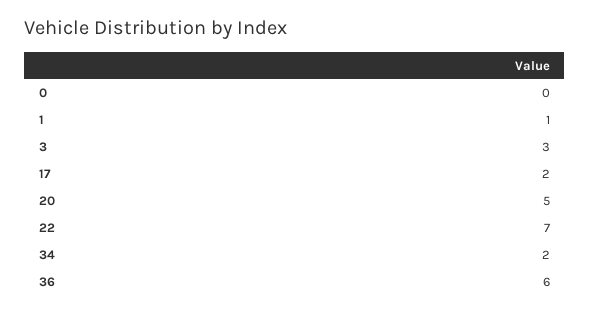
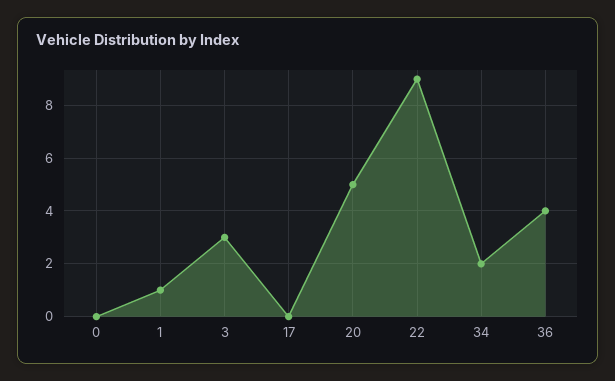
  {
    "0": 0,
    "1": 1,
    "3": 3,
-   "17": 2,
+   "17": 0,
    "20": 5,
-   "22": 7,
+   "22": 9,
    "34": 2,
-   "36": 6
+   "36": 4
  }

